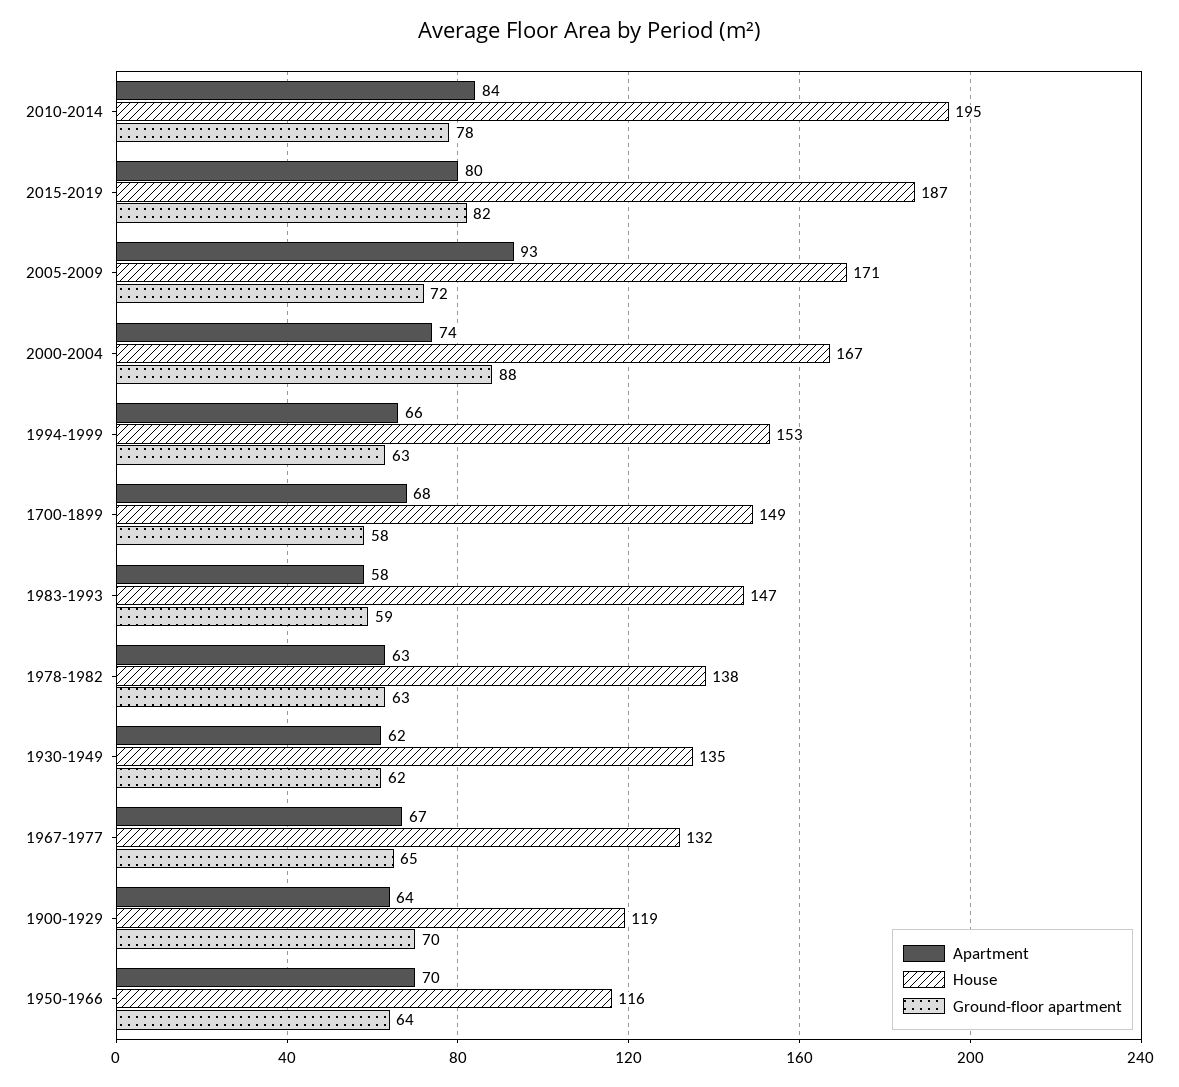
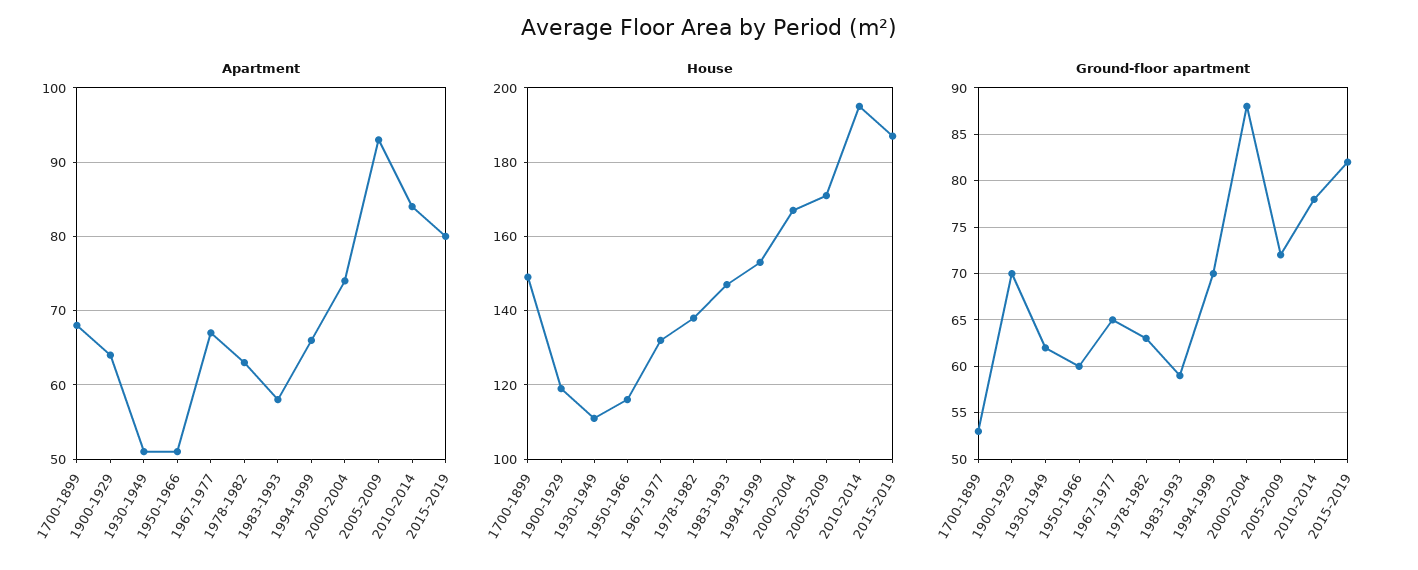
  {
    "Apartment": {
      "2010-2014": 84,
      "2015-2019": 80,
      "2005-2009": 93,
      "2000-2004": 74,
      "1994-1999": 66,
      "1700-1899": 68,
      "1983-1993": 58,
      "1978-1982": 63,
-     "1930-1949": 62,
+     "1930-1949": 51,
      "1967-1977": 67,
      "1900-1929": 64,
-     "1950-1966": 70
+     "1950-1966": 51
    },
    "House": {
      "2010-2014": 195,
      "2015-2019": 187,
      "2005-2009": 171,
      "2000-2004": 167,
      "1994-1999": 153,
      "1700-1899": 149,
      "1983-1993": 147,
      "1978-1982": 138,
-     "1930-1949": 135,
+     "1930-1949": 110,
      "1967-1977": 132,
      "1900-1929": 119,
      "1950-1966": 116
    },
    "Ground-floor apartment": {
      "2010-2014": 78,
      "2015-2019": 82,
      "2005-2009": 72,
      "2000-2004": 88,
-     "1994-1999": 63,
+     "1994-1999": 70,
-     "1700-1899": 58,
+     "1700-1899": 53,
      "1983-1993": 59,
      "1978-1982": 63,
      "1930-1949": 62,
      "1967-1977": 65,
      "1900-1929": 70,
-     "1950-1966": 64
+     "1950-1966": 60
    }
  }

